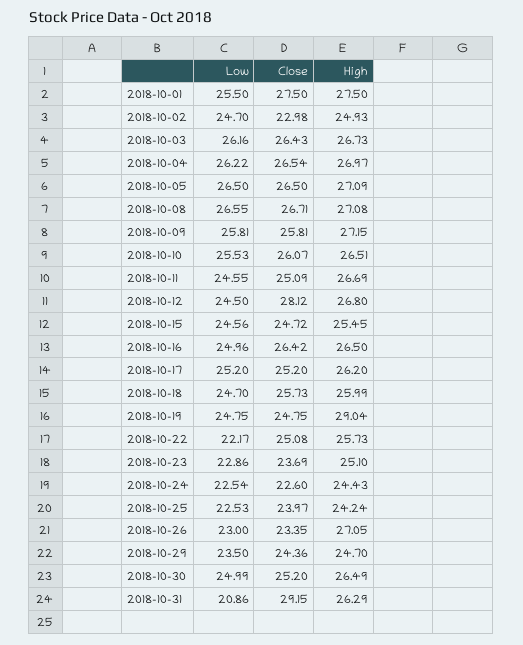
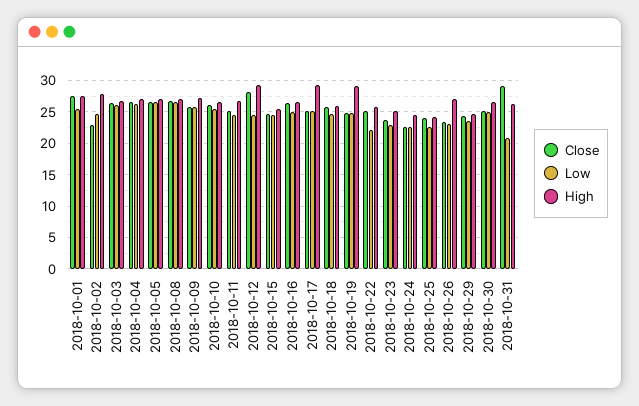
  {
    "Low": {
      "2018-10-01": 25.5,
      "2018-10-02": 24.7,
      "2018-10-03": 26.16,
      "2018-10-04": 26.22,
      "2018-10-05": 26.5,
      "2018-10-08": 26.55,
      "2018-10-09": 25.81,
      "2018-10-10": 25.53,
      "2018-10-11": 24.55,
      "2018-10-12": 24.5,
      "2018-10-15": 24.56,
      "2018-10-16": 24.96,
      "2018-10-17": 25.2,
      "2018-10-18": 24.7,
      "2018-10-19": 24.75,
      "2018-10-22": 22.17,
      "2018-10-23": 22.86,
      "2018-10-24": 22.54,
      "2018-10-25": 22.53,
      "2018-10-26": 23,
      "2018-10-29": 23.5,
      "2018-10-30": 24.99,
      "2018-10-31": 20.86
    },
    "Close": {
      "2018-10-01": 27.5,
      "2018-10-02": 22.98,
      "2018-10-03": 26.43,
      "2018-10-04": 26.54,
      "2018-10-05": 26.5,
      "2018-10-08": 26.71,
      "2018-10-09": 25.81,
      "2018-10-10": 26.07,
      "2018-10-11": 25.09,
      "2018-10-12": 28.12,
      "2018-10-15": 24.72,
      "2018-10-16": 26.42,
      "2018-10-17": 25.2,
      "2018-10-18": 25.73,
      "2018-10-19": 24.75,
      "2018-10-22": 25.08,
      "2018-10-23": 23.69,
      "2018-10-24": 22.6,
      "2018-10-25": 23.97,
      "2018-10-26": 23.35,
      "2018-10-29": 24.36,
      "2018-10-30": 25.2,
      "2018-10-31": 29.15
    },
    "High": {
      "2018-10-01": 27.5,
-     "2018-10-02": 24.93,
+     "2018-10-02": 28,
      "2018-10-03": 26.73,
      "2018-10-04": 26.97,
      "2018-10-05": 27.09,
      "2018-10-08": 27.08,
      "2018-10-09": 27.15,
      "2018-10-10": 26.51,
      "2018-10-11": 26.69,
-     "2018-10-12": 26.8,
+     "2018-10-12": 29,
      "2018-10-15": 25.45,
      "2018-10-16": 26.5,
-     "2018-10-17": 26.2,
+     "2018-10-17": 29,
      "2018-10-18": 25.99,
      "2018-10-19": 29.04,
      "2018-10-22": 25.73,
      "2018-10-23": 25.1,
      "2018-10-24": 24.43,
      "2018-10-25": 24.24,
      "2018-10-26": 27.05,
      "2018-10-29": 24.7,
      "2018-10-30": 26.49,
      "2018-10-31": 26.29
    }
  }

